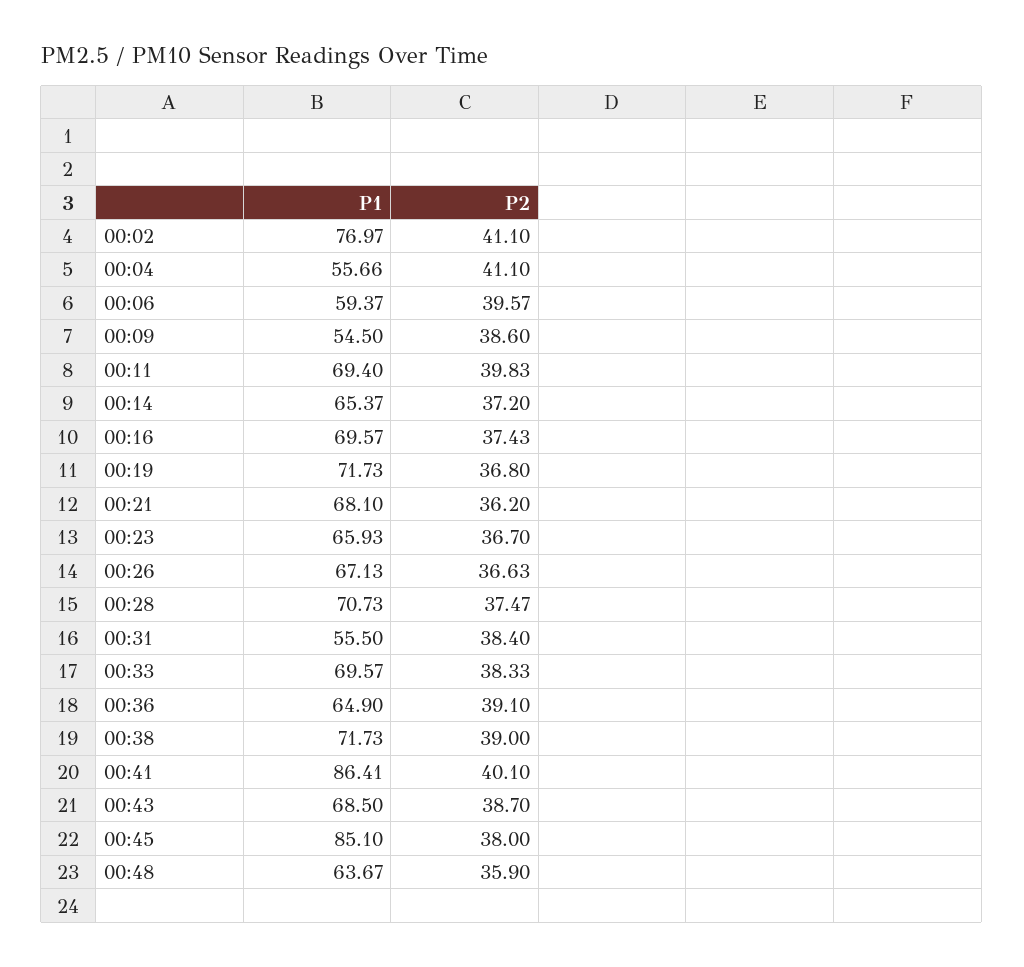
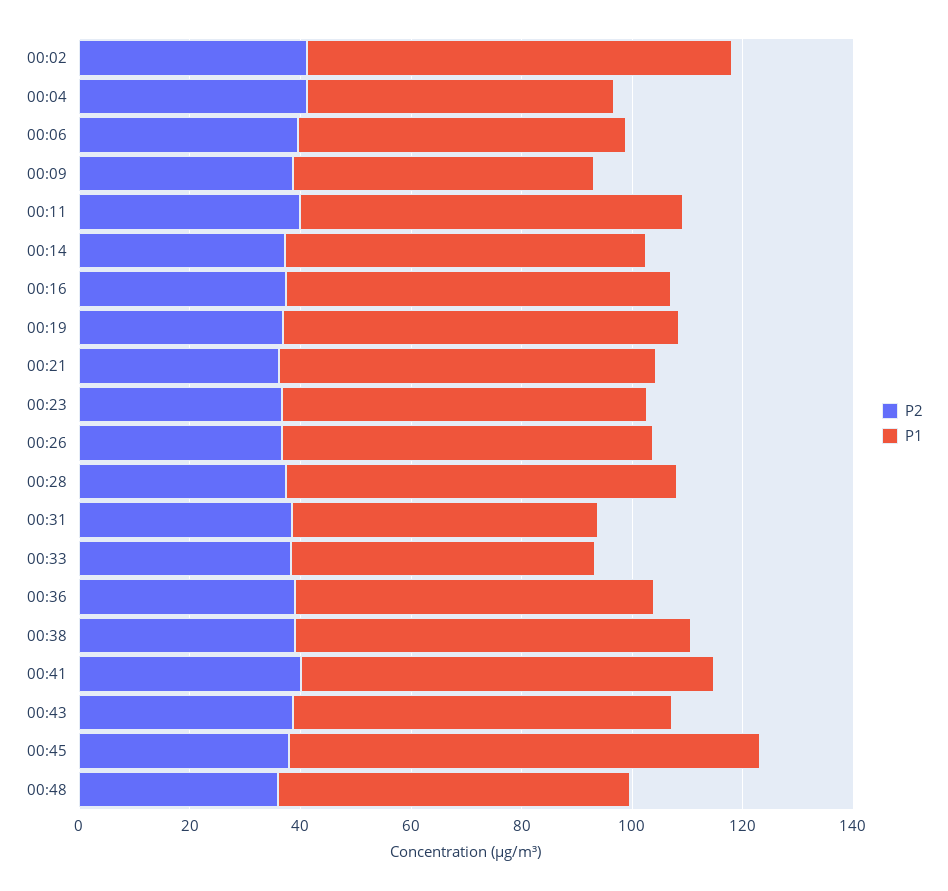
  {
    "P1": {
      "00:02": 76.97,
      "00:04": 55.66,
      "00:06": 59.37,
      "00:09": 54.5,
      "00:11": 69.4,
      "00:14": 65.37,
      "00:16": 69.57,
      "00:19": 71.73,
      "00:21": 68.1,
      "00:23": 65.93,
      "00:26": 67.13,
      "00:28": 70.73,
      "00:31": 55.5,
-     "00:33": 69.57,
+     "00:33": 55,
      "00:36": 64.9,
      "00:38": 71.73,
-     "00:41": 86.41,
+     "00:41": 75,
      "00:43": 68.5,
      "00:45": 85.1,
      "00:48": 63.67
    },
    "P2": {
      "00:02": 41.1,
      "00:04": 41.1,
      "00:06": 39.57,
      "00:09": 38.6,
      "00:11": 39.83,
      "00:14": 37.2,
      "00:16": 37.43,
      "00:19": 36.8,
      "00:21": 36.2,
      "00:23": 36.7,
      "00:26": 36.63,
      "00:28": 37.47,
      "00:31": 38.4,
      "00:33": 38.33,
      "00:36": 39.1,
      "00:38": 39,
      "00:41": 40.1,
      "00:43": 38.7,
      "00:45": 38,
      "00:48": 35.9
    }
  }

